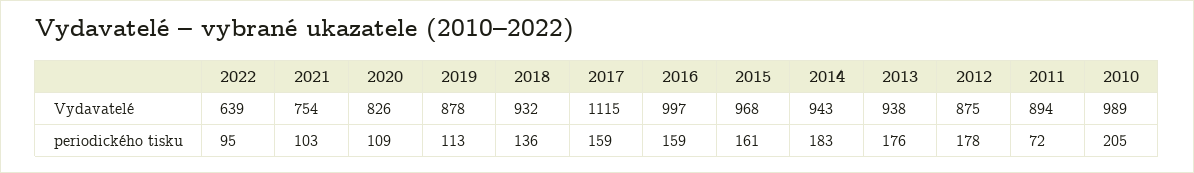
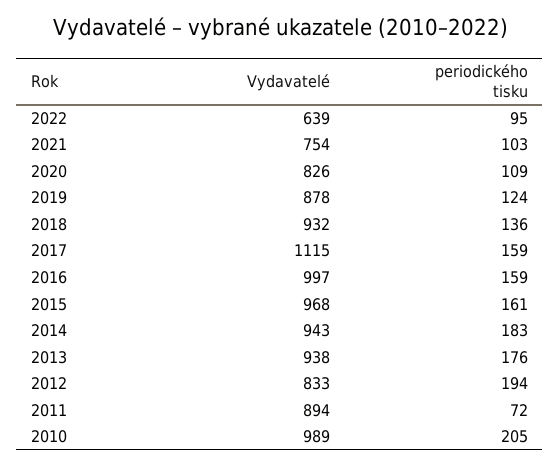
  {
    "2022": {
      "Vydavatelé": 639,
      "periodického tisku": 95
    },
    "2021": {
      "Vydavatelé": 754,
      "periodického tisku": 103
    },
    "2020": {
      "Vydavatelé": 826,
      "periodického tisku": 109
    },
    "2019": {
      "Vydavatelé": 878,
-     "periodického tisku": 113
+     "periodického tisku": 124
    },
    "2018": {
      "Vydavatelé": 932,
      "periodického tisku": 136
    },
    "2017": {
      "Vydavatelé": 1115,
      "periodického tisku": 159
    },
    "2016": {
      "Vydavatelé": 997,
      "periodického tisku": 159
    },
    "2015": {
      "Vydavatelé": 968,
      "periodického tisku": 161
    },
    "2014": {
      "Vydavatelé": 943,
      "periodického tisku": 183
    },
    "2013": {
      "Vydavatelé": 938,
      "periodického tisku": 176
    },
    "2012": {
-     "Vydavatelé": 875,
+     "Vydavatelé": 833,
-     "periodického tisku": 178
+     "periodického tisku": 194
    },
    "2011": {
      "Vydavatelé": 894,
      "periodického tisku": 72
    },
    "2010": {
      "Vydavatelé": 989,
      "periodického tisku": 205
    }
  }

